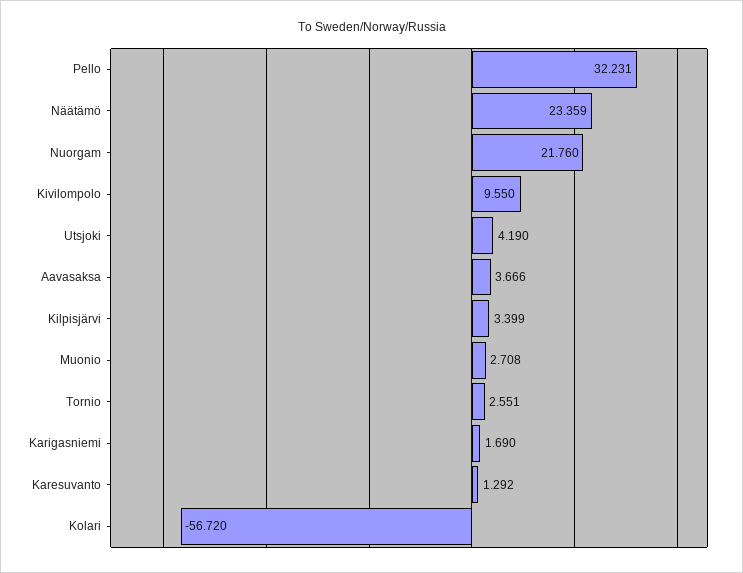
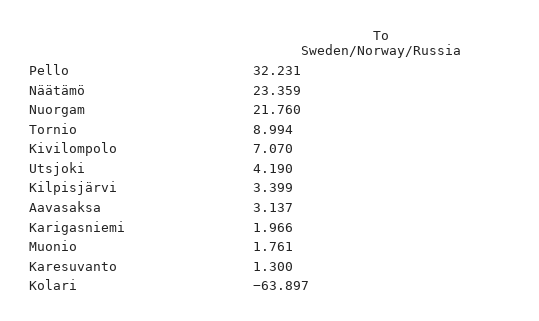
  {
    "Pello": 32.231,
    "Näätämö": 23.359,
    "Nuorgam": 21.76,
-   "Kivilompolo": 9.55,
+   "Kivilompolo": 7.07,
    "Utsjoki": 4.19,
-   "Aavasaksa": 3.666,
+   "Aavasaksa": 3.137,
    "Kilpisjärvi": 3.399,
-   "Muonio": 2.708,
+   "Muonio": 1.761,
-   "Tornio": 2.551,
+   "Tornio": 8.994,
-   "Karigasniemi": 1.69,
+   "Karigasniemi": 1.966,
-   "Karesuvanto": 1.292,
+   "Karesuvanto": 1.3,
-   "Kolari": -56.72
+   "Kolari": -63.897
  }

